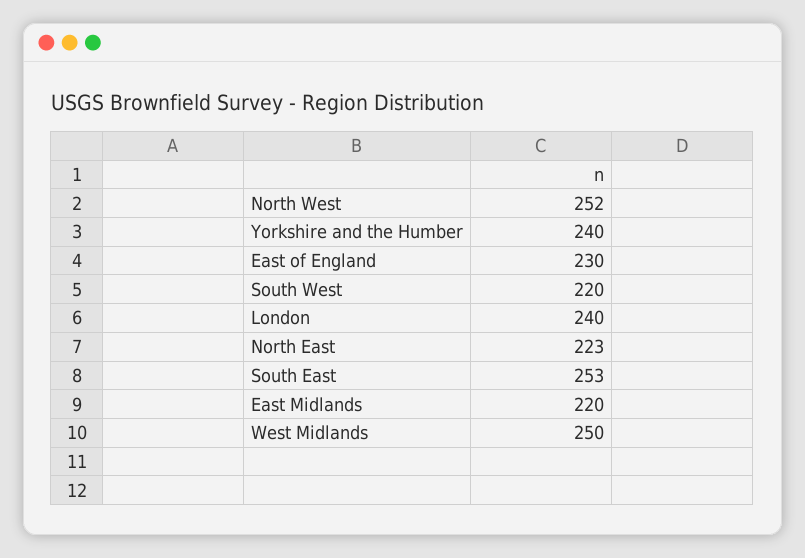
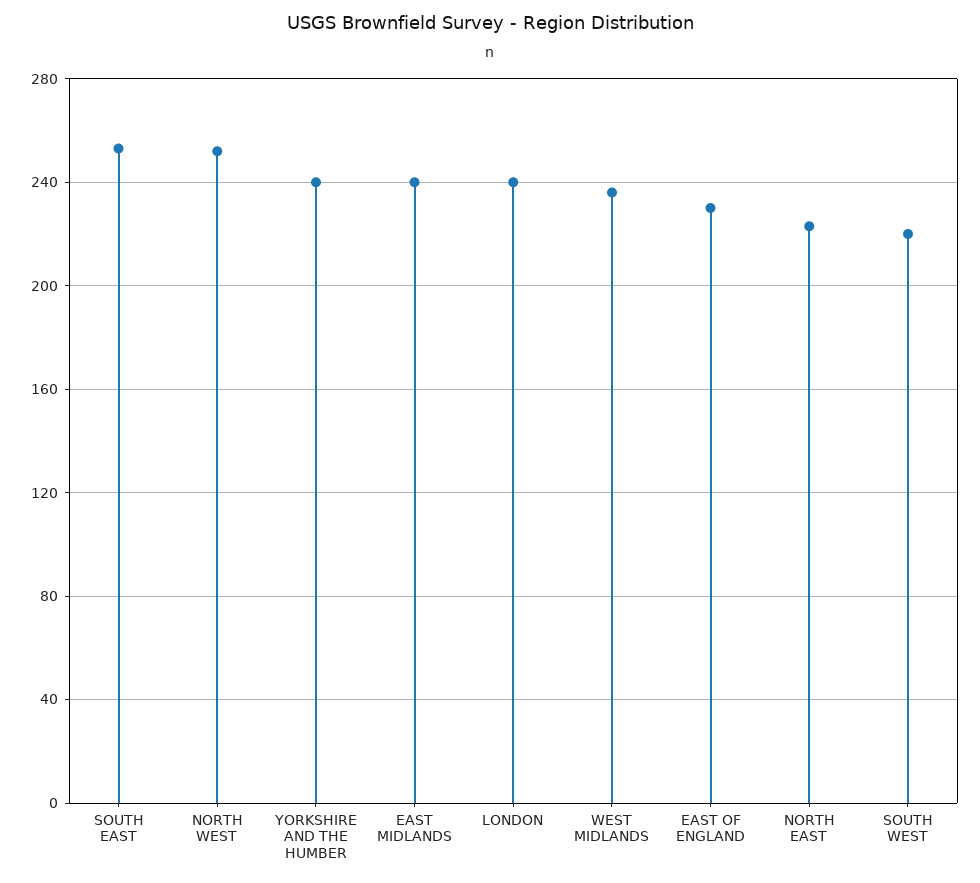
  {
    "North West": 252,
    "Yorkshire and the Humber": 240,
    "East of England": 230,
    "South West": 220,
    "London": 240,
    "North East": 223,
    "South East": 253,
-   "East Midlands": 220,
+   "East Midlands": 240,
-   "West Midlands": 250
+   "West Midlands": 235
  }

